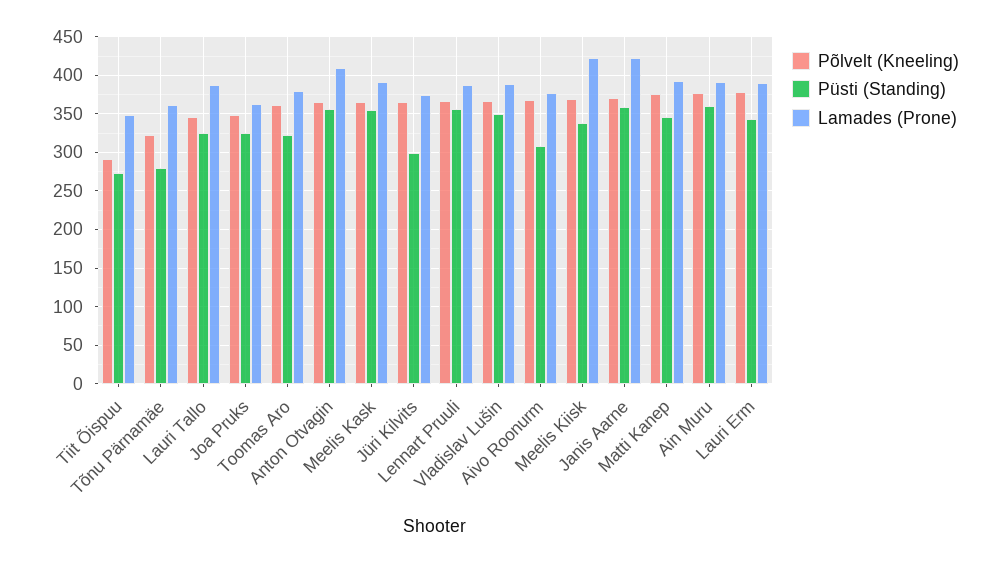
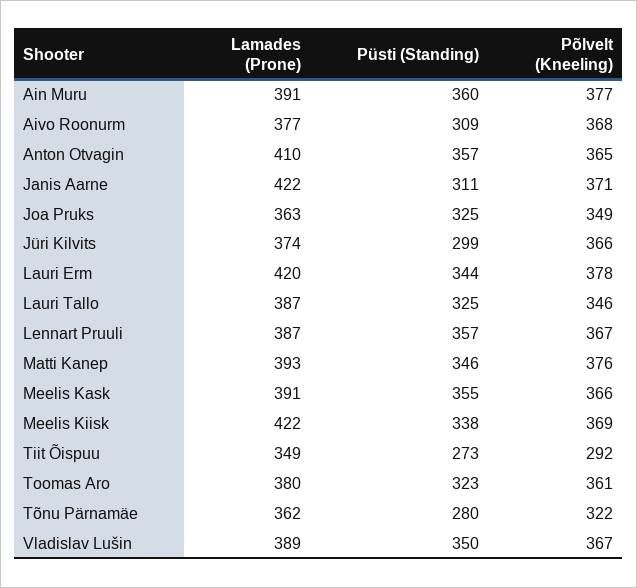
  {
    "Põlvelt (Kneeling)": {
      "Tiit Õispuu": 292,
      "Tõnu Pärnamäe": 322,
      "Lauri Tallo": 346,
      "Joa Pruks": 349,
      "Toomas Aro": 361,
      "Anton Otvagin": 365,
      "Meelis Kask": 366,
      "Jüri Kilvits": 366,
      "Lennart Pruuli": 367,
      "Vladislav Lušin": 367,
      "Aivo Roonurm": 368,
      "Meelis Kiisk": 369,
      "Janis Aarne": 371,
      "Matti Kanep": 376,
      "Ain Muru": 377,
      "Lauri Erm": 378
    },
    "Püsti (Standing)": {
      "Tiit Õispuu": 273,
      "Tõnu Pärnamäe": 280,
      "Lauri Tallo": 325,
      "Joa Pruks": 325,
      "Toomas Aro": 323,
      "Anton Otvagin": 357,
      "Meelis Kask": 355,
      "Jüri Kilvits": 299,
      "Lennart Pruuli": 357,
      "Vladislav Lušin": 350,
      "Aivo Roonurm": 309,
      "Meelis Kiisk": 338,
-     "Janis Aarne": 360,
+     "Janis Aarne": 311,
      "Matti Kanep": 346,
      "Ain Muru": 360,
      "Lauri Erm": 344
    },
    "Lamades (Prone)": {
      "Tiit Õispuu": 349,
      "Tõnu Pärnamäe": 362,
      "Lauri Tallo": 387,
      "Joa Pruks": 363,
      "Toomas Aro": 380,
      "Anton Otvagin": 410,
      "Meelis Kask": 391,
      "Jüri Kilvits": 374,
      "Lennart Pruuli": 387,
      "Vladislav Lušin": 389,
      "Aivo Roonurm": 377,
      "Meelis Kiisk": 422,
      "Janis Aarne": 422,
      "Matti Kanep": 393,
      "Ain Muru": 391,
-     "Lauri Erm": 390
+     "Lauri Erm": 420
    }
  }

